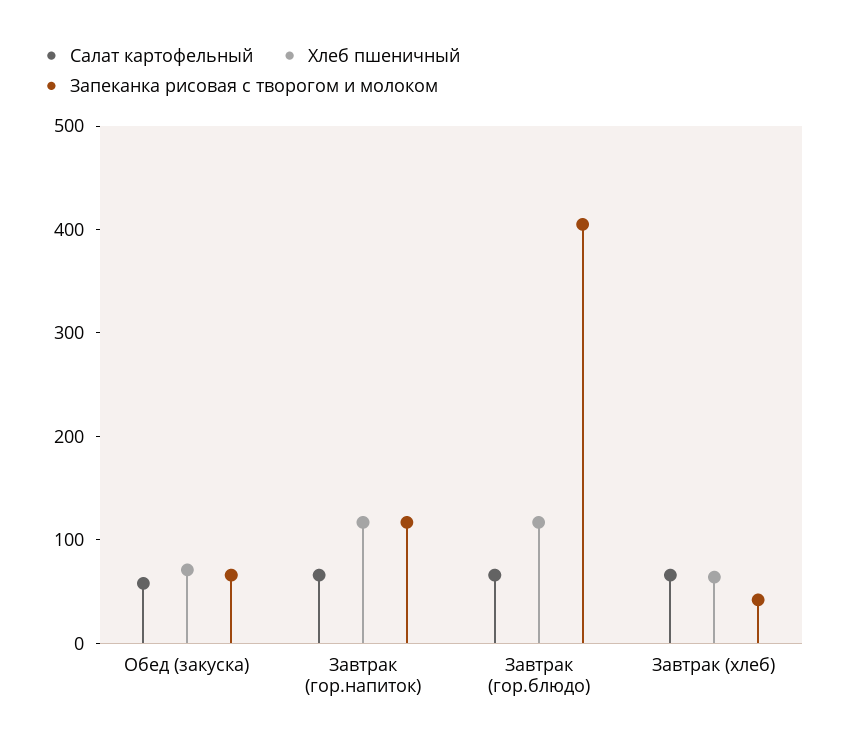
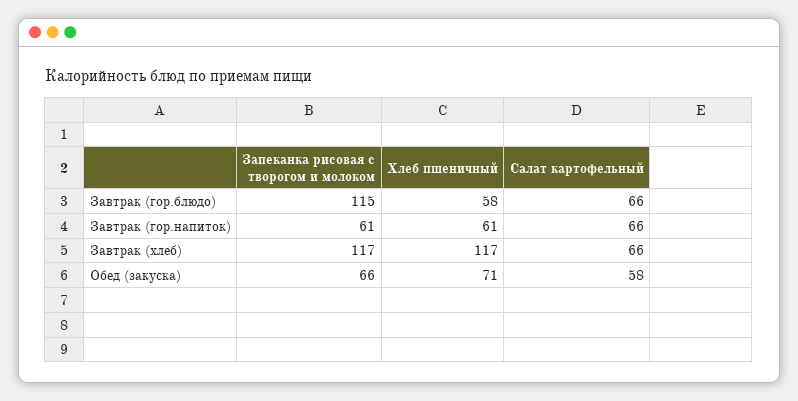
  {
    "Салат картофельный": {
      "Обед (закуска)": 58,
      "Завтрак (гор.напиток)": 66,
      "Завтрак (гор.блюдо)": 66,
      "Завтрак (хлеб)": 66
    },
    "Хлеб пшеничный": {
      "Обед (закуска)": 71,
-     "Завтрак (гор.напиток)": 120,
+     "Завтрак (гор.напиток)": 61,
-     "Завтрак (гор.блюдо)": 120,
+     "Завтрак (гор.блюдо)": 58,
-     "Завтрак (хлеб)": 60
+     "Завтрак (хлеб)": 117
    },
    "Запеканка рисовая с творогом и молоком": {
      "Обед (закуска)": 66,
-     "Завтрак (гор.напиток)": 120,
+     "Завтрак (гор.напиток)": 61,
-     "Завтрак (гор.блюдо)": 400,
+     "Завтрак (гор.блюдо)": 115,
-     "Завтрак (хлеб)": 40
+     "Завтрак (хлеб)": 117
    }
  }

